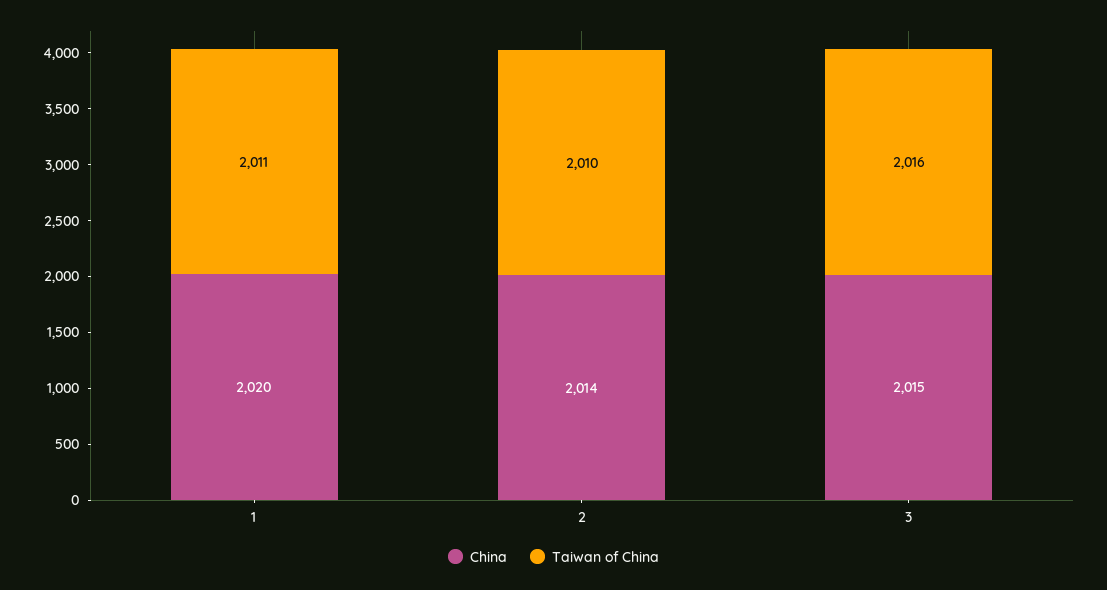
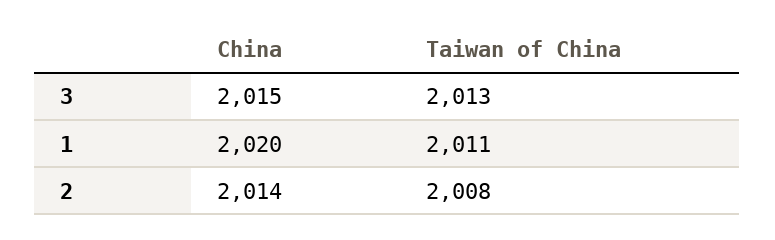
  {
    "China": {
      "1": 2020,
      "2": 2014,
      "3": 2015
    },
    "Taiwan of China": {
      "1": 2011,
-     "2": 2010,
+     "2": 2008,
-     "3": 2016
+     "3": 2013
    }
  }

